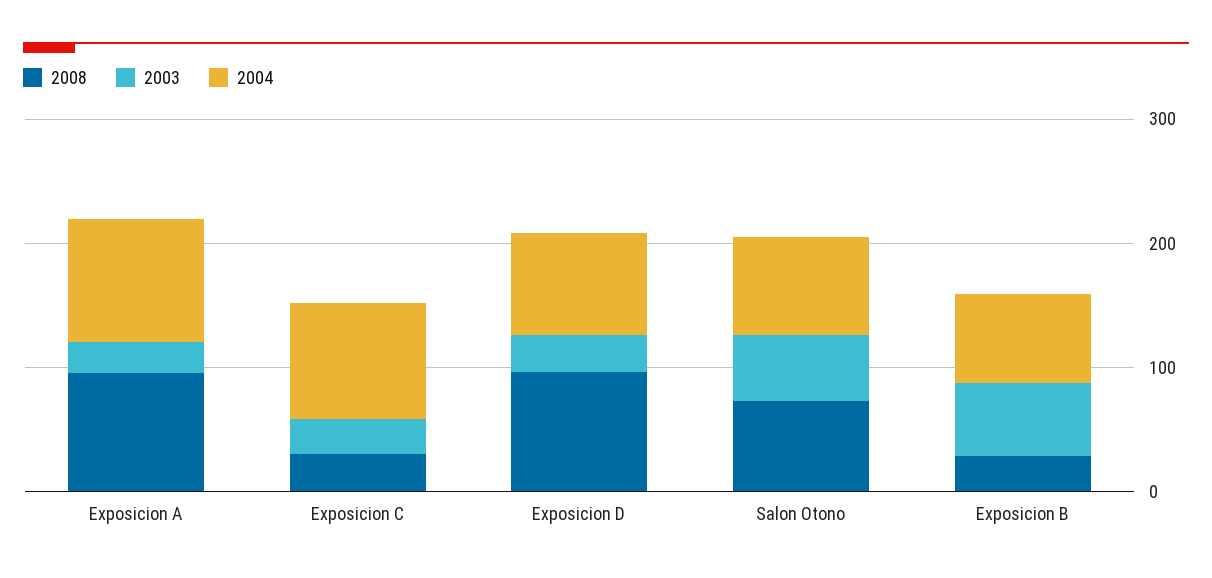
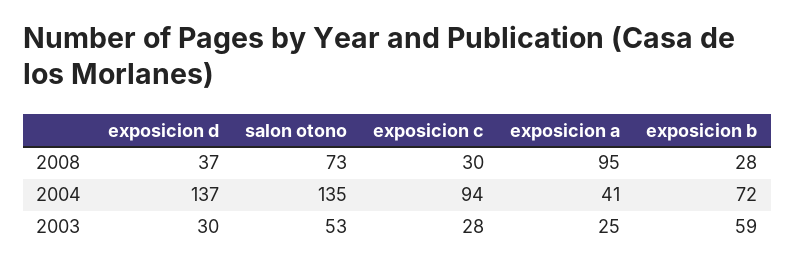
  {
    "2008": {
      "Exposicion A": 95,
      "Exposicion C": 30,
-     "Exposicion D": 100,
+     "Exposicion D": 37,
      "Salon Otono": 73,
      "Exposicion B": 28
    },
    "2003": {
      "Exposicion A": 25,
      "Exposicion C": 28,
      "Exposicion D": 30,
      "Salon Otono": 53,
      "Exposicion B": 59
    },
    "2004": {
-     "Exposicion A": 100,
+     "Exposicion A": 41,
      "Exposicion C": 94,
-     "Exposicion D": 80,
+     "Exposicion D": 137,
-     "Salon Otono": 80,
+     "Salon Otono": 135,
      "Exposicion B": 72
    }
  }

